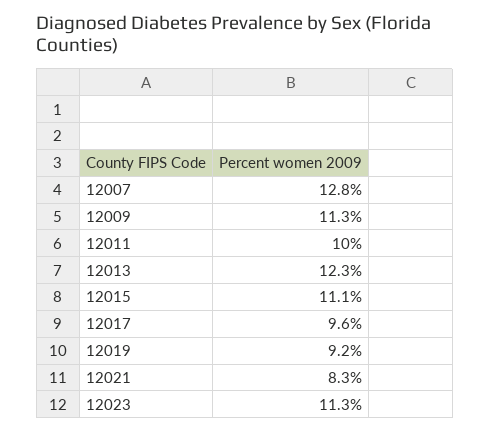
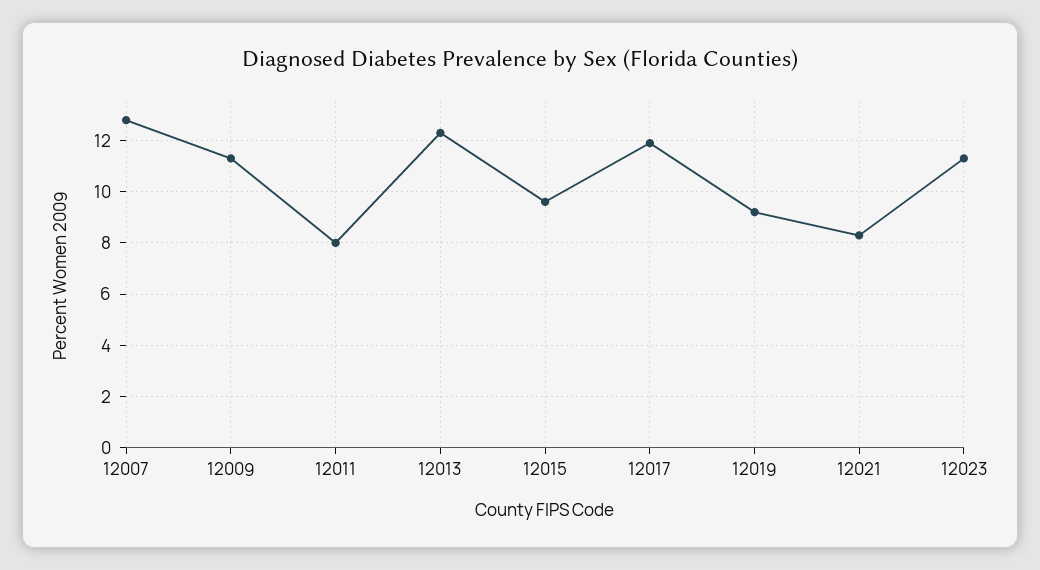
  {
    "12007": 12.8,
    "12009": 11.3,
-   "12011": 10,
+   "12011": 8,
    "12013": 12.3,
-   "12015": 11.1,
+   "12015": 9.5,
-   "12017": 9.6,
+   "12017": 12,
    "12019": 9.2,
    "12021": 8.3,
    "12023": 11.3
  }

